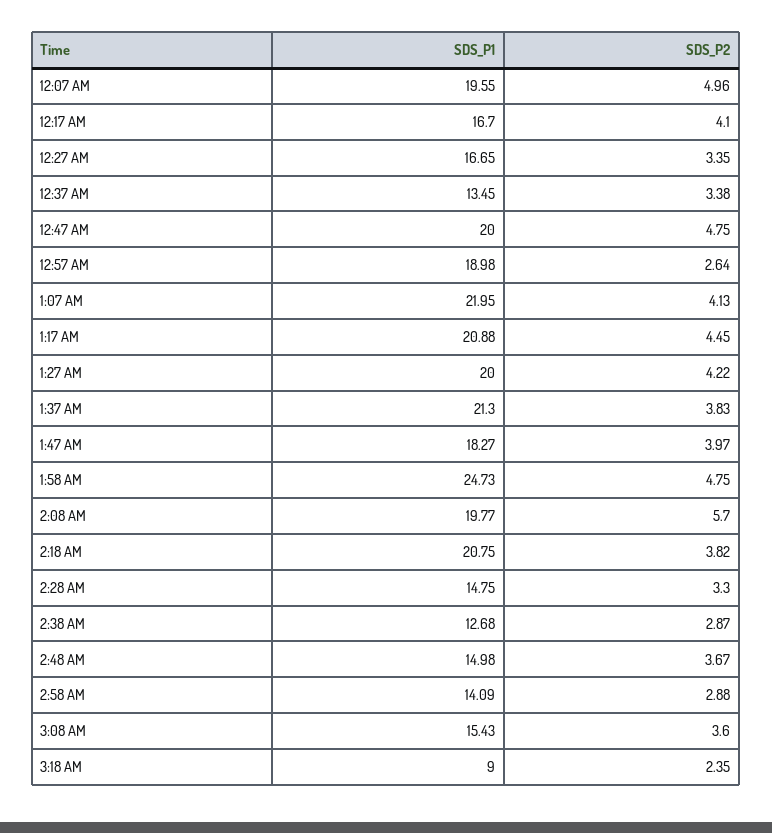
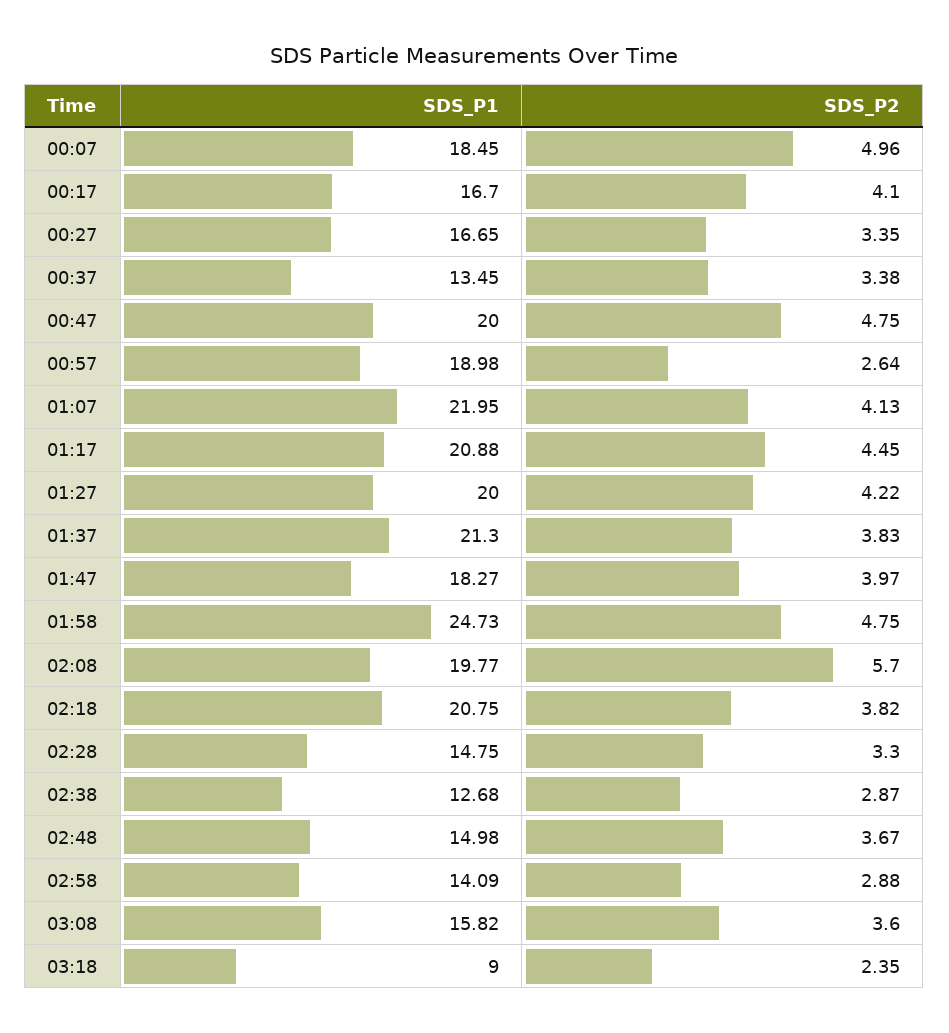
  {
    "SDS_P1": {
-     "12:07 AM": 19.55,
+     "12:07 AM": 18.45,
      "12:17 AM": 16.7,
      "12:27 AM": 16.65,
      "12:37 AM": 13.45,
      "12:47 AM": 20,
      "12:57 AM": 18.98,
      "1:07 AM": 21.95,
      "1:17 AM": 20.88,
      "1:27 AM": 20,
      "1:37 AM": 21.3,
      "1:47 AM": 18.27,
      "1:58 AM": 24.73,
      "2:08 AM": 19.77,
      "2:18 AM": 20.75,
      "2:28 AM": 14.75,
      "2:38 AM": 12.68,
      "2:48 AM": 14.98,
      "2:58 AM": 14.09,
-     "3:08 AM": 15.43,
+     "3:08 AM": 15.82,
      "3:18 AM": 9
    },
    "SDS_P2": {
      "12:07 AM": 4.96,
      "12:17 AM": 4.1,
      "12:27 AM": 3.35,
      "12:37 AM": 3.38,
      "12:47 AM": 4.75,
      "12:57 AM": 2.64,
      "1:07 AM": 4.13,
      "1:17 AM": 4.45,
      "1:27 AM": 4.22,
      "1:37 AM": 3.83,
      "1:47 AM": 3.97,
      "1:58 AM": 4.75,
      "2:08 AM": 5.7,
      "2:18 AM": 3.82,
      "2:28 AM": 3.3,
      "2:38 AM": 2.87,
      "2:48 AM": 3.67,
      "2:58 AM": 2.88,
      "3:08 AM": 3.6,
      "3:18 AM": 2.35
    }
  }

